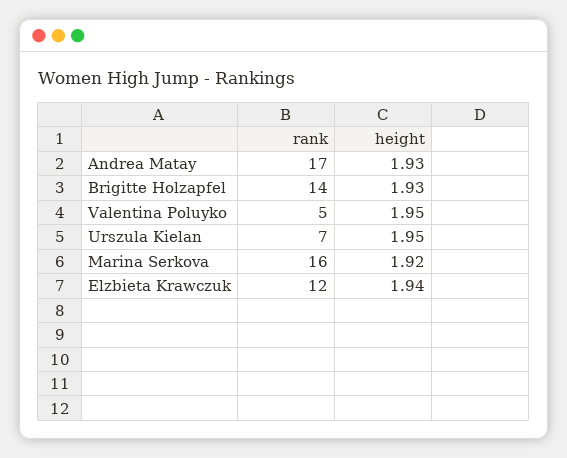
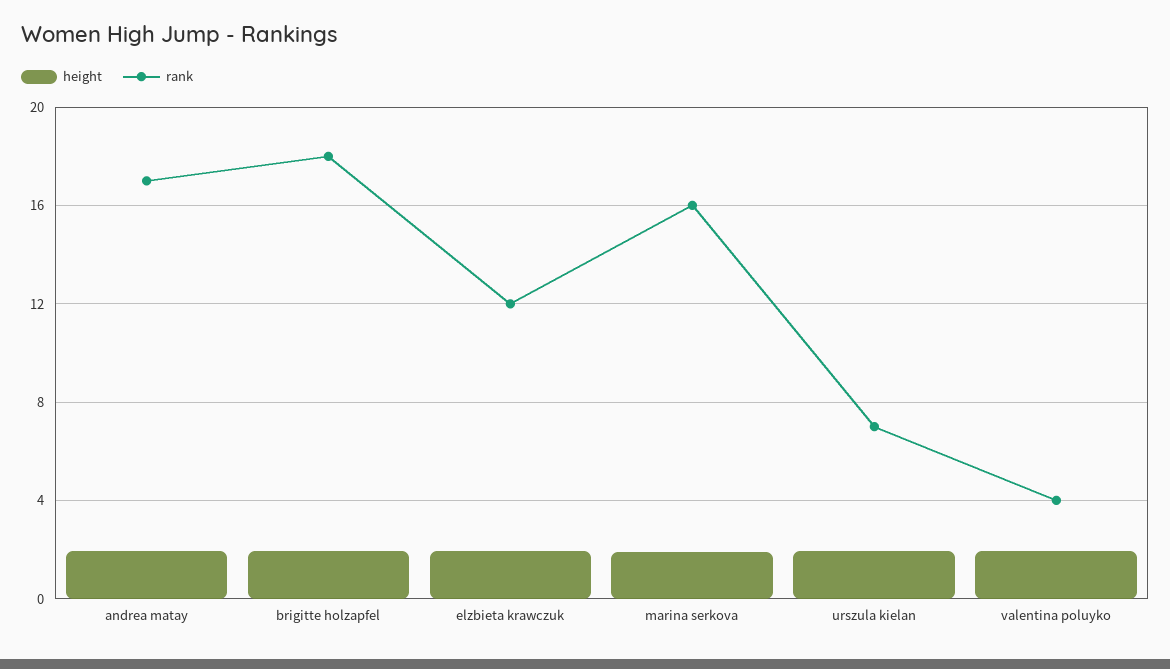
  {
    "rank": {
      "Andrea Matay": 17,
-     "Brigitte Holzapfel": 14,
+     "Brigitte Holzapfel": 18,
-     "Valentina Poluyko": 5,
+     "Valentina Poluyko": 4,
      "Urszula Kielan": 7,
      "Marina Serkova": 16,
      "Elzbieta Krawczuk": 12
    },
    "height": {
      "Andrea Matay": 1.93,
      "Brigitte Holzapfel": 1.93,
      "Valentina Poluyko": 1.95,
      "Urszula Kielan": 1.95,
      "Marina Serkova": 1.92,
      "Elzbieta Krawczuk": 1.94
    }
  }

